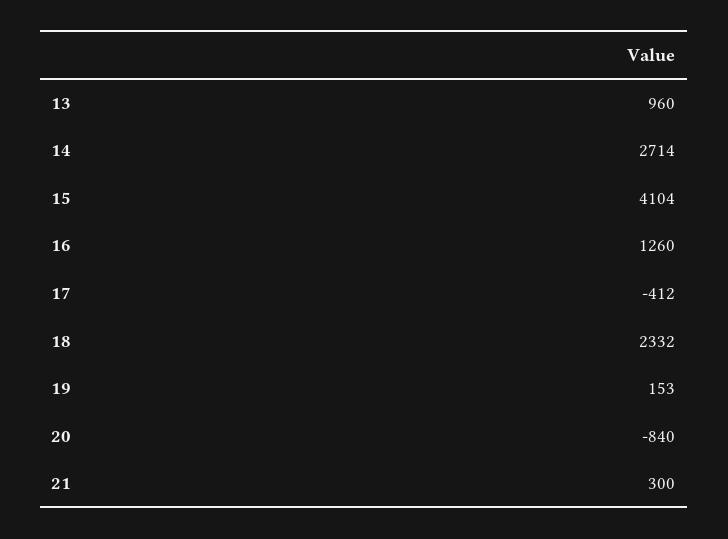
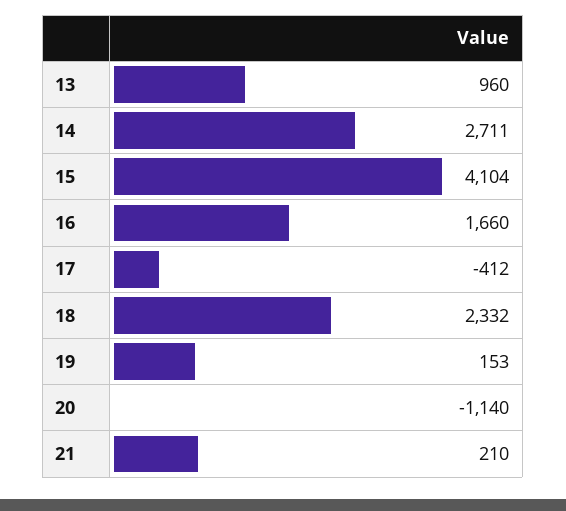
  {
    "13": 960,
-   "14": 2714,
+   "14": 2711,
    "15": 4104,
-   "16": 1260,
+   "16": 1660,
    "17": -412,
    "18": 2332,
    "19": 153,
-   "20": -840,
+   "20": -1140,
-   "21": 300
+   "21": 210
  }

